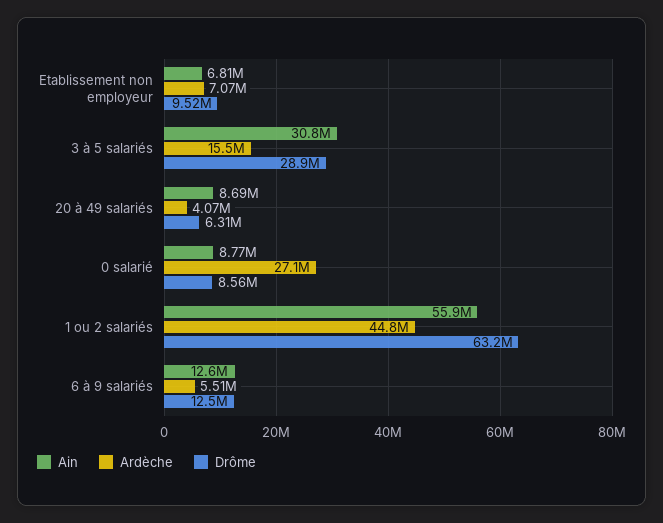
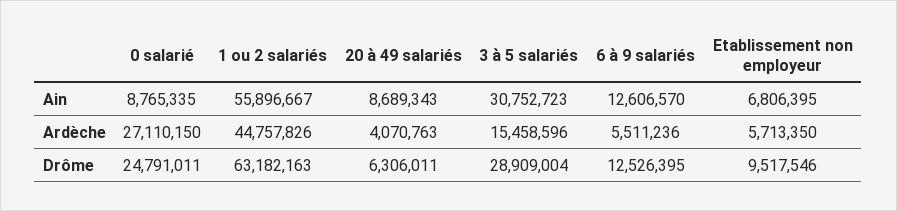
  {
    "Ain": {
      "Etablissement non employeur": 6806395,
      "3 à 5 salariés": 30752723,
      "20 à 49 salariés": 8689343,
      "0 salarié": 8765335,
      "1 ou 2 salariés": 55896667,
      "6 à 9 salariés": 12606570
    },
    "Ardèche": {
-     "Etablissement non employeur": 7070000,
+     "Etablissement non employeur": 5713350,
      "3 à 5 salariés": 15458596,
      "20 à 49 salariés": 4070763,
      "0 salarié": 27110150,
      "1 ou 2 salariés": 44757826,
      "6 à 9 salariés": 5511236
    },
    "Drôme": {
      "Etablissement non employeur": 9517546,
      "3 à 5 salariés": 28909004,
      "20 à 49 salariés": 6306011,
-     "0 salarié": 8560000,
+     "0 salarié": 24791011,
      "1 ou 2 salariés": 63182163,
      "6 à 9 salariés": 12526395
    }
  }

